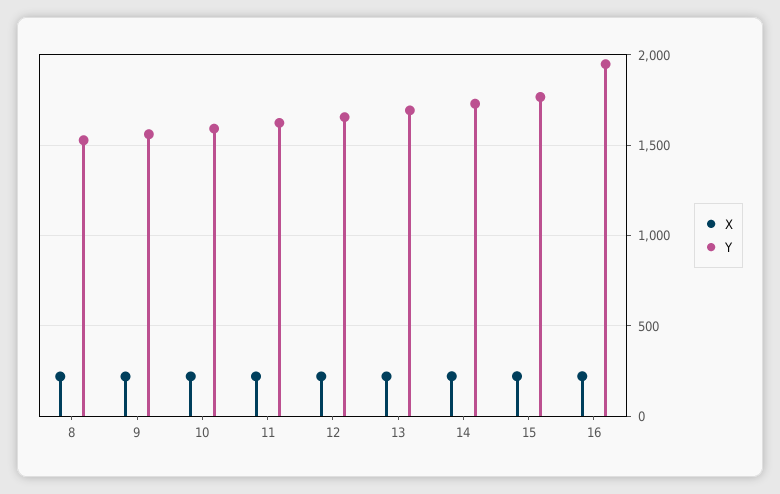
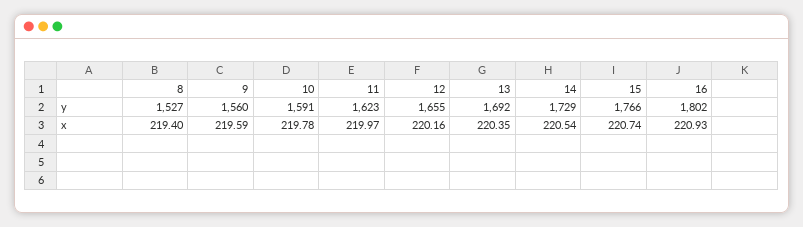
  {
    "X": {
      "8": 219.4,
      "9": 219.59,
      "10": 219.78,
      "11": 219.97,
      "12": 220.16,
      "13": 220.35,
      "14": 220.54,
      "15": 220.74,
      "16": 220.93
    },
    "Y": {
      "8": 1527,
      "9": 1560,
      "10": 1591,
      "11": 1623,
      "12": 1655,
      "13": 1692,
      "14": 1729,
      "15": 1766,
-     "16": 1950
+     "16": 1802
    }
  }

